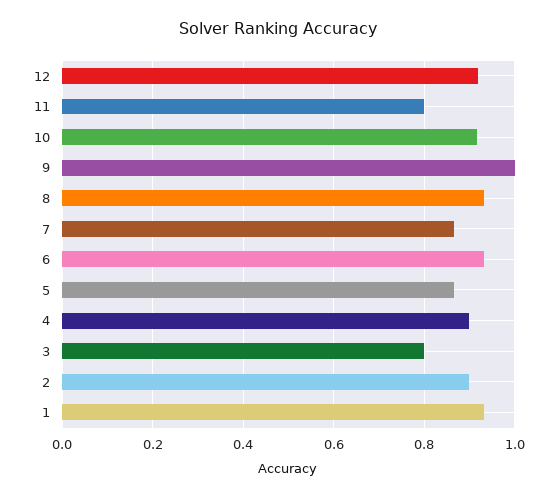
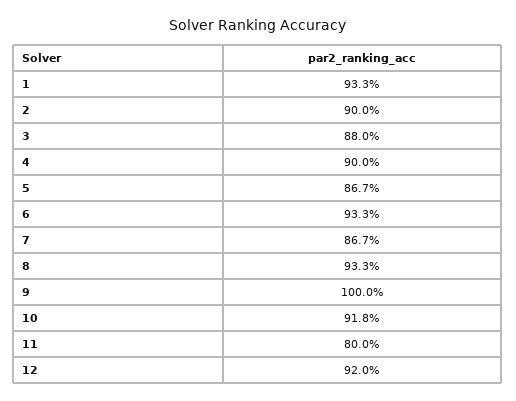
  {
    "12": 0.92,
    "11": 0.8,
    "10": 0.918,
    "9": 1,
    "8": 0.933,
    "7": 0.867,
    "6": 0.933,
    "5": 0.867,
    "4": 0.9,
-   "3": 0.8,
+   "3": 0.88,
    "2": 0.9,
    "1": 0.933
  }

